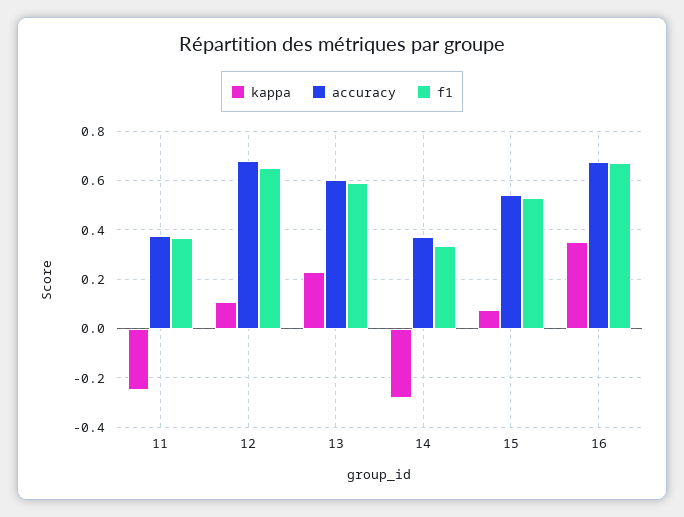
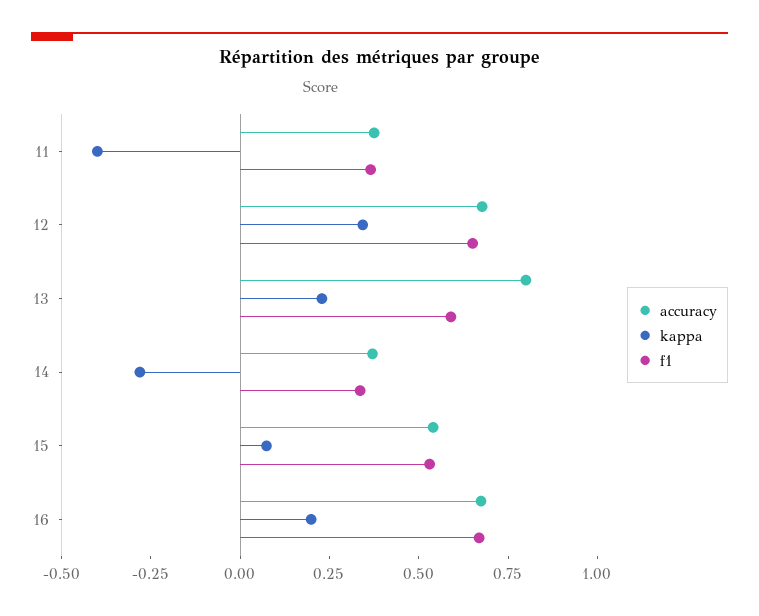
  {
    "kappa": {
-     "11": -0.25,
+     "11": -0.4,
-     "12": 0.1,
+     "12": 0.35,
      "13": 0.225,
      "14": -0.275,
      "15": 0.075,
-     "16": 0.35
+     "16": 0.2
    },
    "accuracy": {
      "11": 0.375,
      "12": 0.675,
-     "13": 0.6,
+     "13": 0.8,
      "14": 0.375,
      "15": 0.55,
      "16": 0.675
    },
    "f1": {
      "11": 0.375,
      "12": 0.65,
      "13": 0.6,
      "14": 0.325,
      "15": 0.525,
      "16": 0.675
    }
  }

